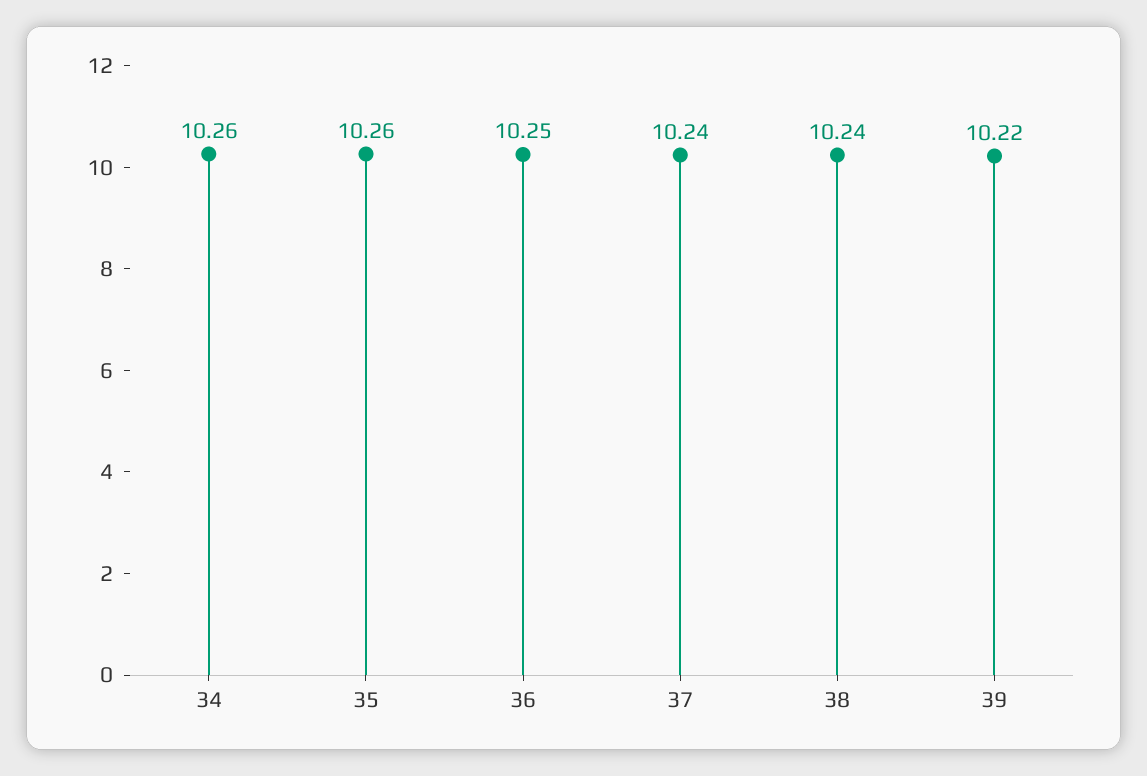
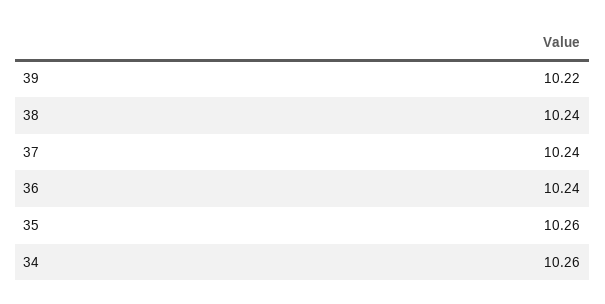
  {
    "34": 10.26,
    "35": 10.26,
-   "36": 10.25,
+   "36": 10.24,
    "37": 10.24,
    "38": 10.24,
    "39": 10.22
  }

